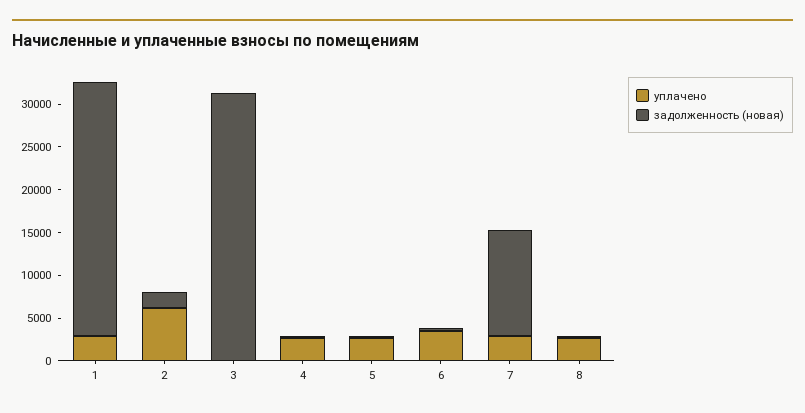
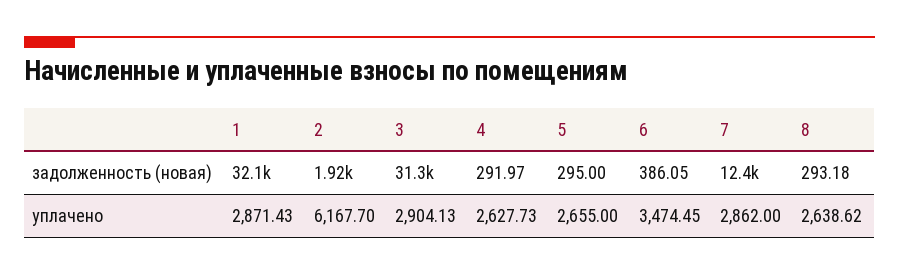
  {
    "уплачено": {
      "1": 2871.43,
      "2": 6167.7,
-     "3": 0,
+     "3": 2904.13,
      "4": 2627.73,
      "5": 2655,
      "6": 3474.45,
      "7": 2862,
      "8": 2638.62
    },
    "задолженность (новая)": {
-     "1": 30000,
+     "1": 32100,
      "2": 1920,
      "3": 31300,
      "4": 291.97,
      "5": 295,
      "6": 386.05,
      "7": 12400,
      "8": 293.18
    }
  }

